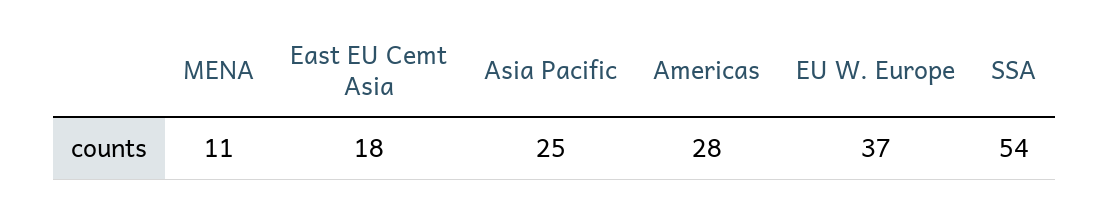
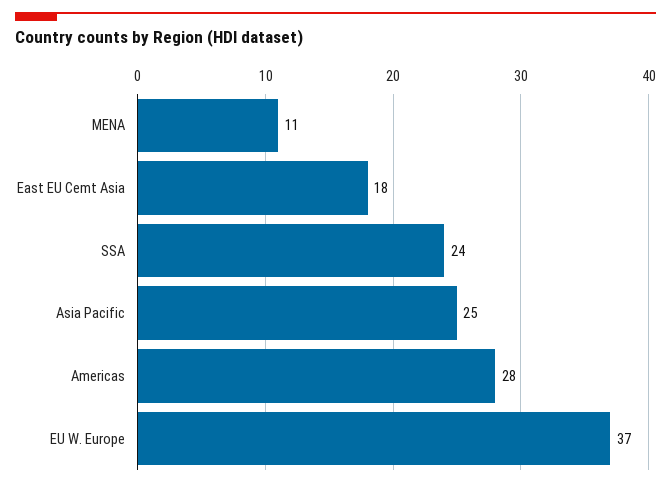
  {
    "MENA": 11,
    "East EU Cemt Asia": 18,
    "Asia Pacific": 25,
    "Americas": 28,
    "EU W. Europe": 37,
-   "SSA": 54
+   "SSA": 24
  }

